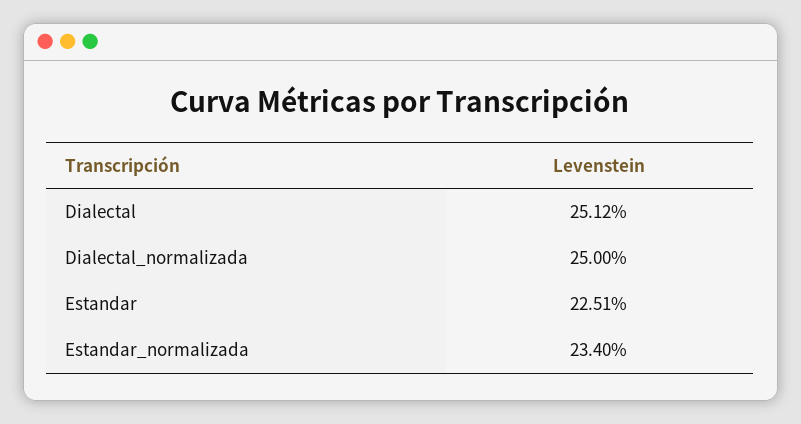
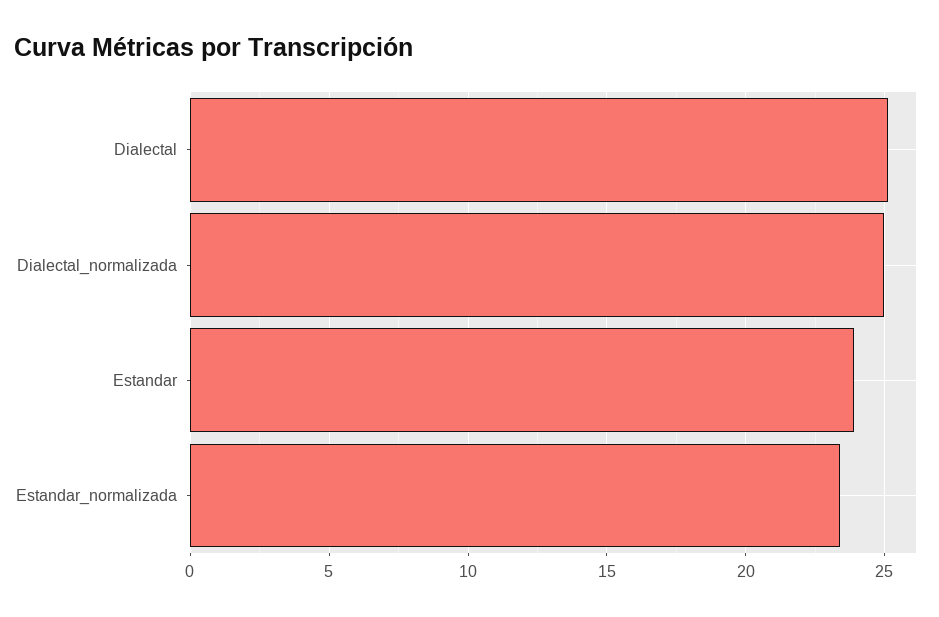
  {
    "Dialectal": 25.12,
    "Dialectal_normalizada": 25,
-   "Estandar": 22.51,
+   "Estandar": 24,
    "Estandar_normalizada": 23.4
  }

